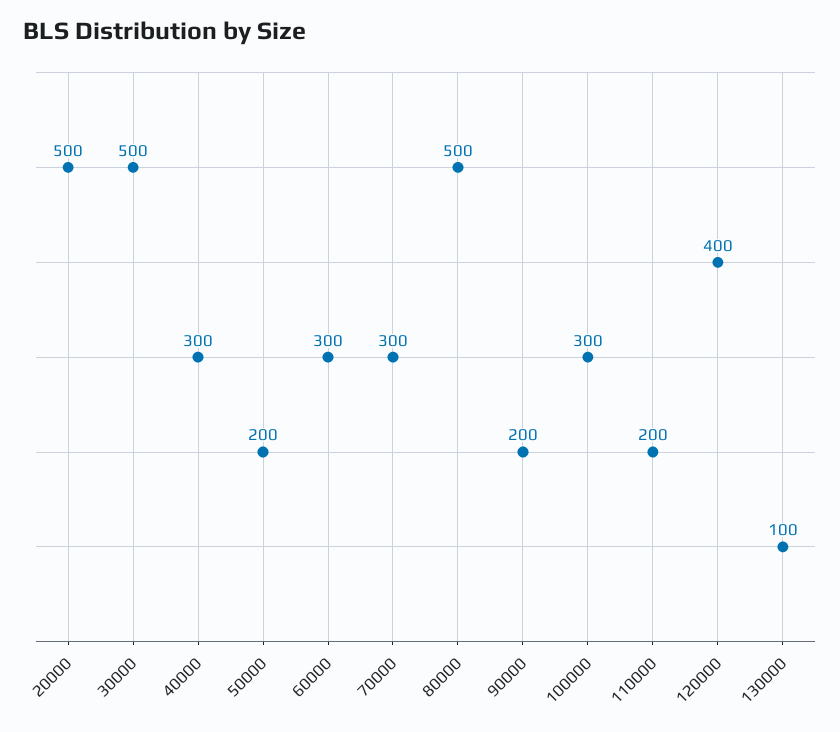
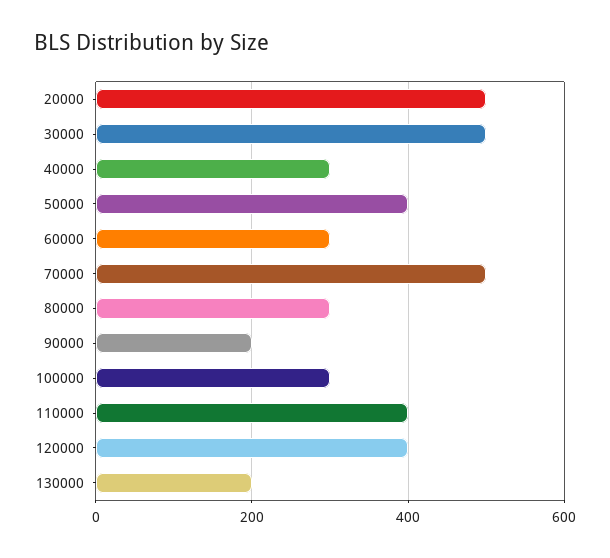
  {
    "20000": 500,
    "30000": 500,
    "40000": 300,
-   "50000": 200,
+   "50000": 400,
    "60000": 300,
-   "70000": 300,
+   "70000": 500,
-   "80000": 500,
+   "80000": 300,
    "90000": 200,
    "100000": 300,
-   "110000": 200,
+   "110000": 400,
    "120000": 400,
-   "130000": 100
+   "130000": 200
  }

